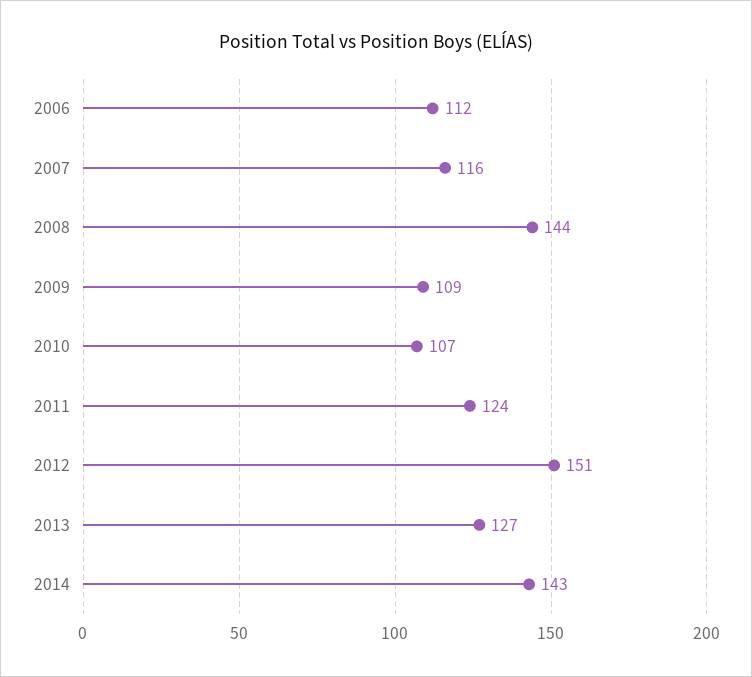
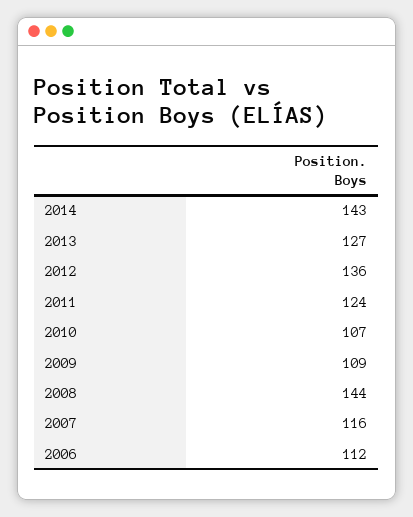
  {
    "2006": 112,
    "2007": 116,
    "2008": 144,
    "2009": 109,
    "2010": 107,
    "2011": 124,
-   "2012": 151,
+   "2012": 136,
    "2013": 127,
    "2014": 143
  }

